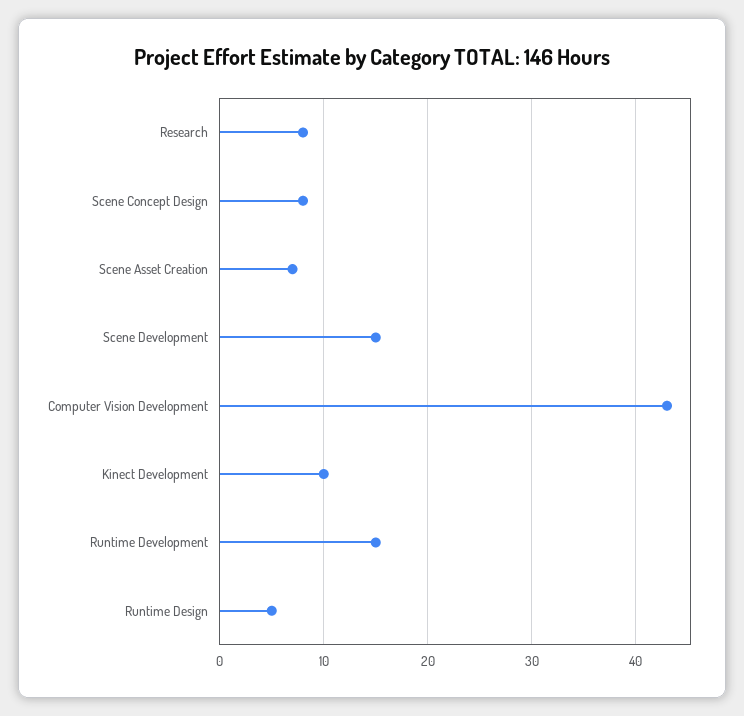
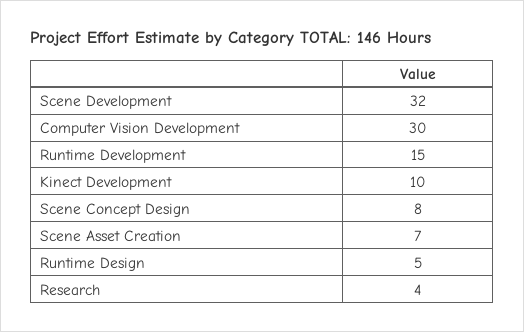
  {
-   "Research": 8,
+   "Research": 4,
    "Scene Concept Design": 8,
    "Scene Asset Creation": 7,
-   "Scene Development": 15,
+   "Scene Development": 32,
-   "Computer Vision Development": 43,
+   "Computer Vision Development": 30,
    "Kinect Development": 10,
    "Runtime Development": 15,
    "Runtime Design": 5
  }

